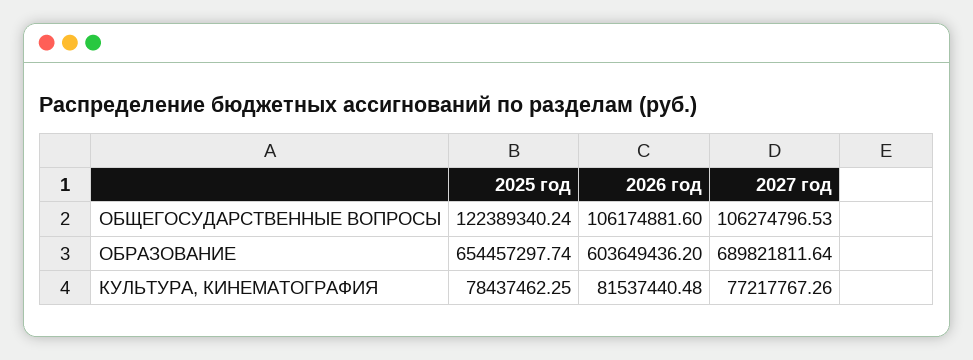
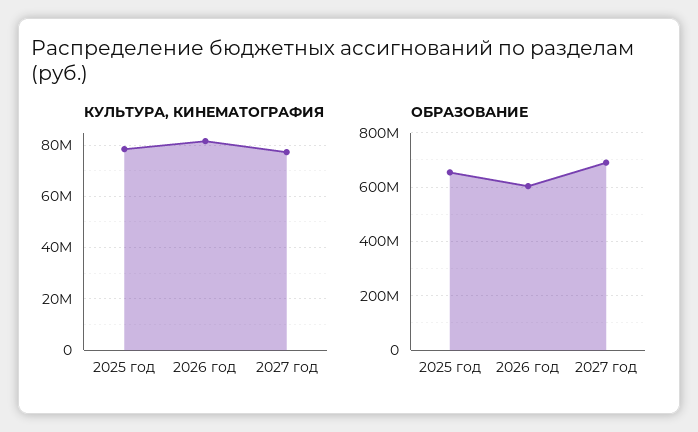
  {
-   "ОБЩЕГОСУДАРСТВЕННЫЕ ВОПРОСЫ": {
-     "2025 год": 122389340.24,
-     "2026 год": 106174881.6,
-     "2027 год": 106274796.53
-   },
    "ОБРАЗОВАНИЕ": {
      "2025 год": 654457297.74,
      "2026 год": 603649436.2,
      "2027 год": 689821811.64
    },
    "КУЛЬТУРА, КИНЕМАТОГРАФИЯ": {
      "2025 год": 78437462.25,
      "2026 год": 81537440.48,
      "2027 год": 77217767.26
    }
  }

